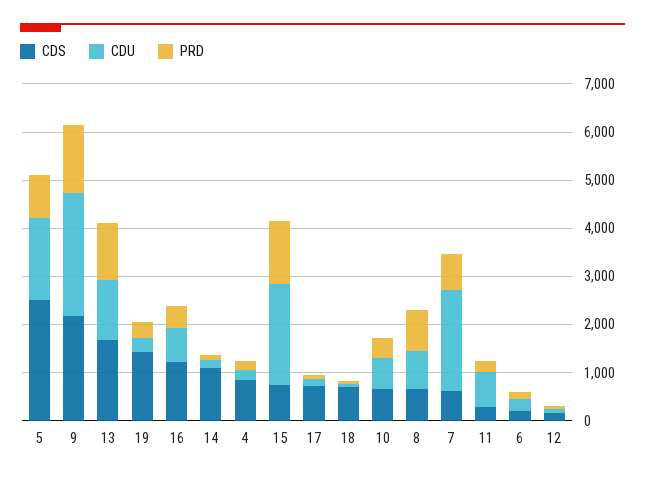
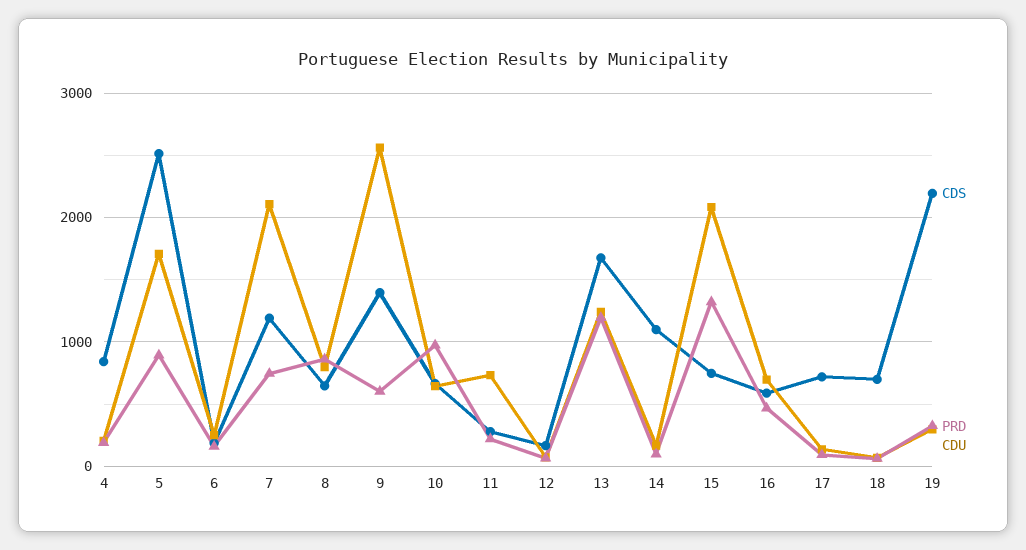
  {
    "CDS": {
      "5": 2500,
-     "9": 2200,
+     "9": 1400,
      "13": 1700,
-     "19": 1400,
+     "19": 2200,
-     "16": 1200,
+     "16": 600,
      "14": 1100,
      "4": 800,
      "15": 700,
      "17": 700,
      "18": 700,
      "10": 700,
      "8": 600,
-     "7": 600,
+     "7": 1200,
      "11": 300,
      "6": 200,
      "12": 200
    },
    "CDU": {
      "5": 1700,
      "9": 2600,
      "13": 1200,
      "19": 300,
      "16": 700,
      "14": 200,
      "4": 200,
      "15": 2100,
      "17": 100,
      "18": 100,
      "10": 600,
      "8": 800,
      "7": 2100,
      "11": 700,
      "6": 300,
      "12": 100
    },
    "PRD": {
      "5": 900,
-     "9": 1400,
+     "9": 600,
      "13": 1200,
      "19": 300,
      "16": 500,
      "14": 100,
      "4": 200,
      "15": 1300,
      "17": 100,
      "18": 100,
-     "10": 400,
+     "10": 1000,
      "8": 900,
      "7": 700,
      "11": 200,
      "6": 200,
      "12": 100
    }
  }

